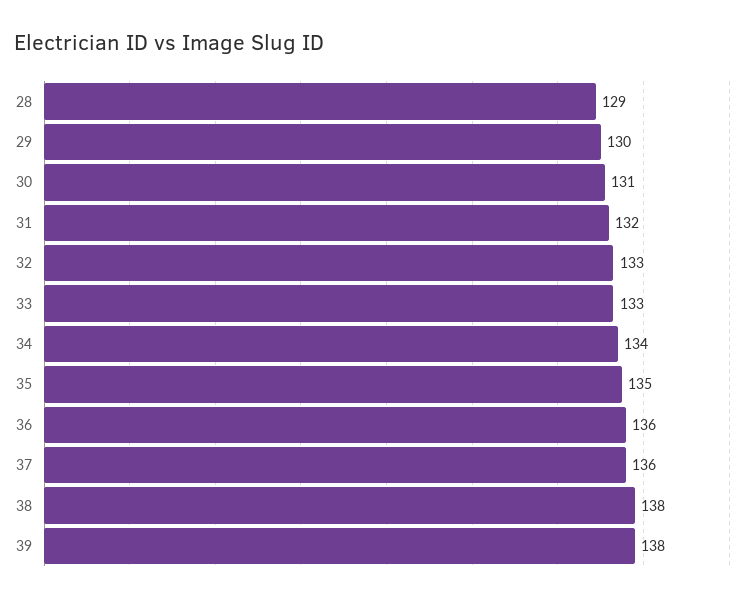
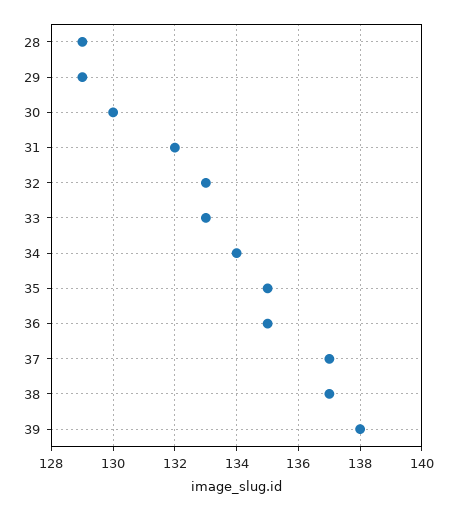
  {
    "28": 129,
-   "29": 130,
+   "29": 129,
-   "30": 131,
+   "30": 130,
    "31": 132,
    "32": 133,
    "33": 133,
    "34": 134,
    "35": 135,
-   "36": 136,
+   "36": 135,
-   "37": 136,
+   "37": 137,
-   "38": 138,
+   "38": 137,
    "39": 138
  }

